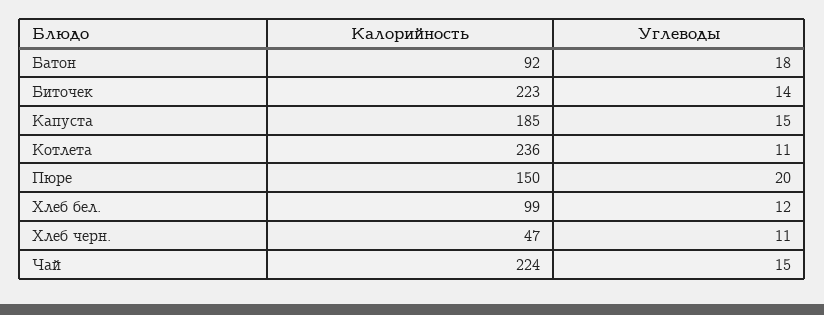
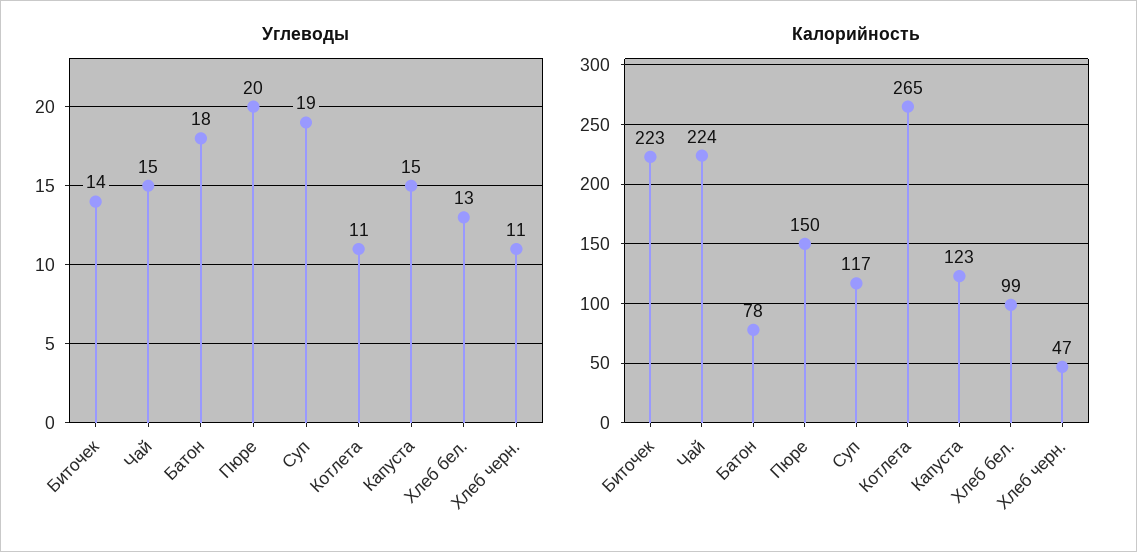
  {
    "Калорийность": {
-     "Батон": 92,
+     "Батон": 78,
      "Биточек": 223,
-     "Капуста": 185,
+     "Капуста": 123,
-     "Котлета": 236,
+     "Котлета": 265,
      "Пюре": 150,
      "Хлеб бел.": 99,
      "Хлеб черн.": 47,
-     "Чай": 224
+     "Чай": 224,
+     "Суп": 117
    },
    "Углеводы": {
      "Батон": 18,
      "Биточек": 14,
      "Капуста": 15,
      "Котлета": 11,
      "Пюре": 20,
-     "Хлеб бел.": 12,
+     "Хлеб бел.": 13,
      "Хлеб черн.": 11,
-     "Чай": 15
+     "Чай": 15,
+     "Суп": 19
    }
  }

